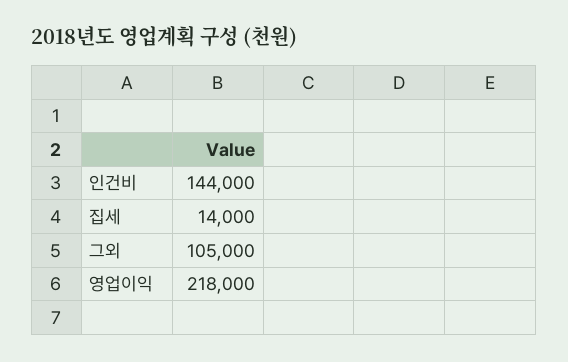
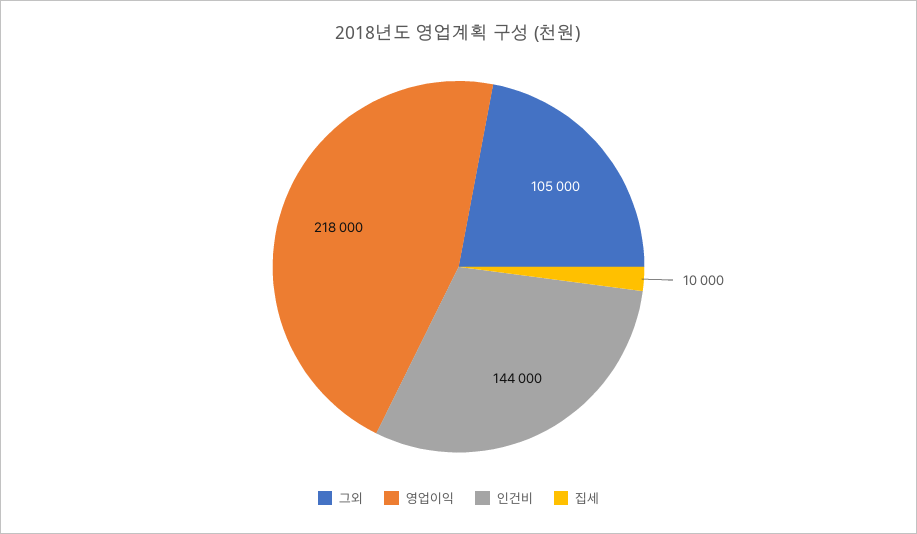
  {
    "인건비": 144000,
-   "집세": 14000,
+   "집세": 10000,
    "그외": 105000,
    "영업이익": 218000
  }

